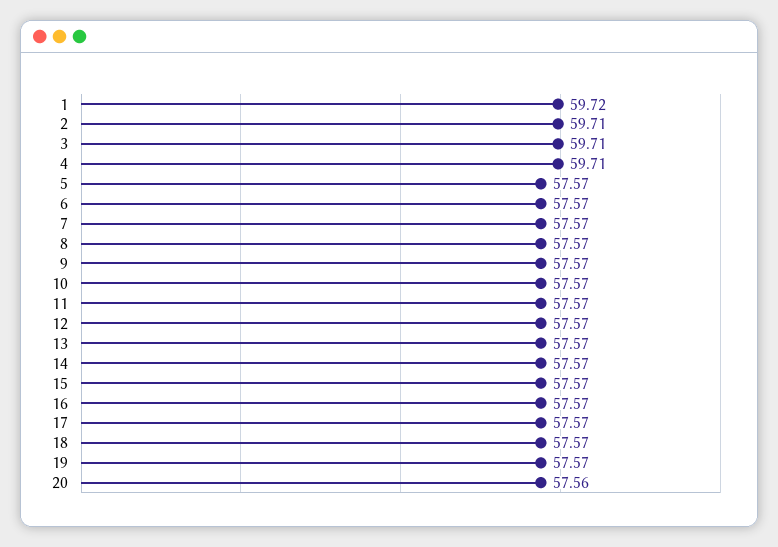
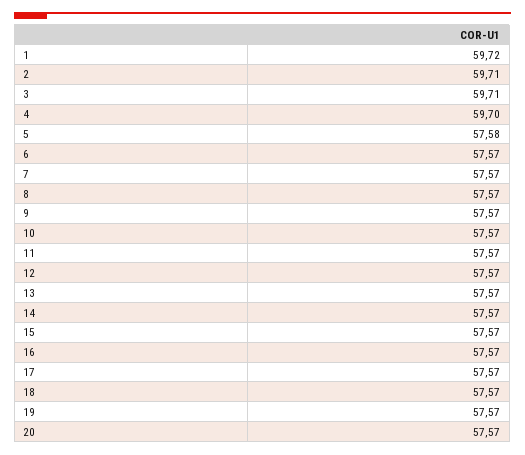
  {
    "1": 59.72,
    "2": 59.71,
    "3": 59.71,
-   "4": 59.71,
+   "4": 59.7,
-   "5": 57.57,
+   "5": 57.58,
    "6": 57.57,
    "7": 57.57,
    "8": 57.57,
    "9": 57.57,
    "10": 57.57,
    "11": 57.57,
    "12": 57.57,
    "13": 57.57,
    "14": 57.57,
    "15": 57.57,
    "16": 57.57,
    "17": 57.57,
    "18": 57.57,
    "19": 57.57,
-   "20": 57.56
+   "20": 57.57
  }

